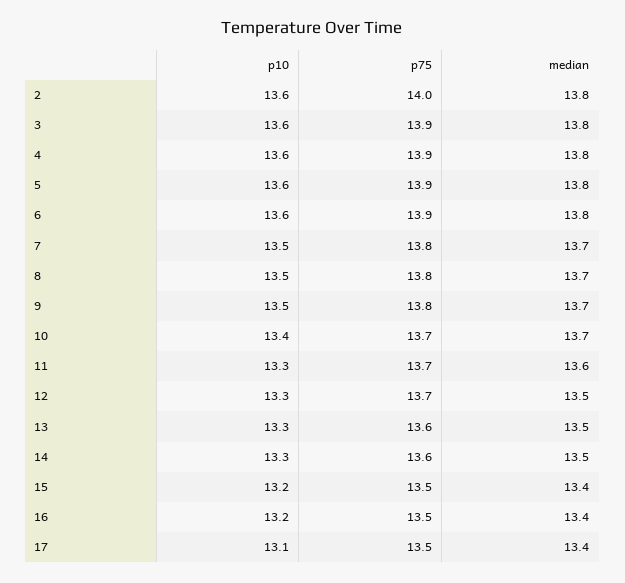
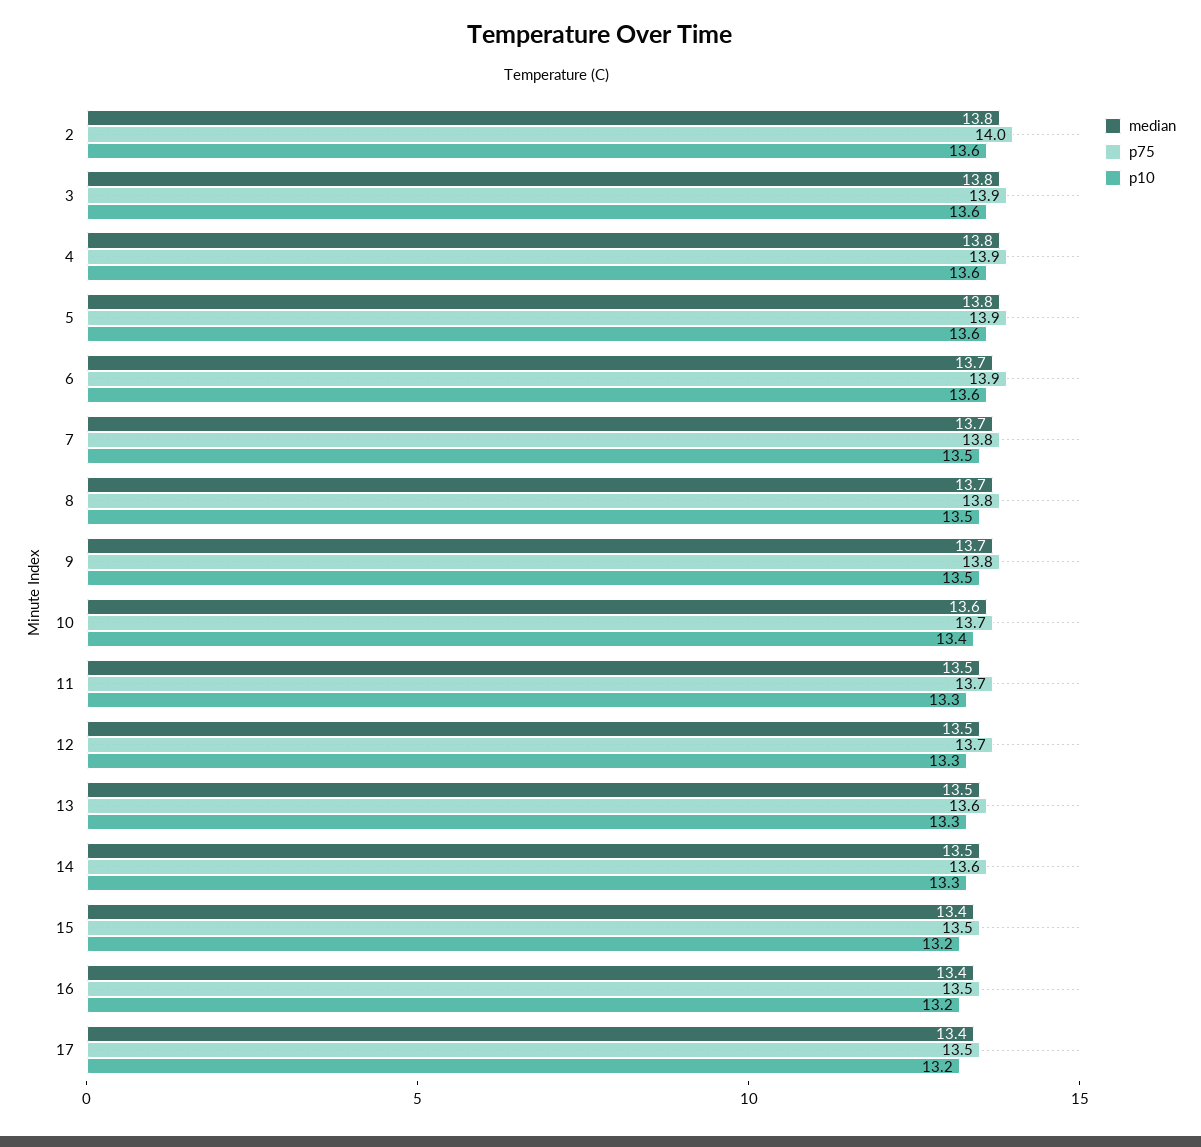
  {
    "p10": {
      "2": 13.6,
      "3": 13.6,
      "4": 13.6,
      "5": 13.6,
      "6": 13.6,
      "7": 13.5,
      "8": 13.5,
      "9": 13.5,
      "10": 13.4,
      "11": 13.3,
      "12": 13.3,
      "13": 13.3,
      "14": 13.3,
      "15": 13.2,
      "16": 13.2,
-     "17": 13.1
+     "17": 13.2
    },
    "p75": {
      "2": 14,
      "3": 13.9,
      "4": 13.9,
      "5": 13.9,
      "6": 13.9,
      "7": 13.8,
      "8": 13.8,
      "9": 13.8,
      "10": 13.7,
      "11": 13.7,
      "12": 13.7,
      "13": 13.6,
      "14": 13.6,
      "15": 13.5,
      "16": 13.5,
      "17": 13.5
    },
    "median": {
      "2": 13.8,
      "3": 13.8,
      "4": 13.8,
      "5": 13.8,
-     "6": 13.8,
+     "6": 13.7,
      "7": 13.7,
      "8": 13.7,
      "9": 13.7,
-     "10": 13.7,
+     "10": 13.6,
-     "11": 13.6,
+     "11": 13.5,
      "12": 13.5,
      "13": 13.5,
      "14": 13.5,
      "15": 13.4,
      "16": 13.4,
      "17": 13.4
    }
  }

